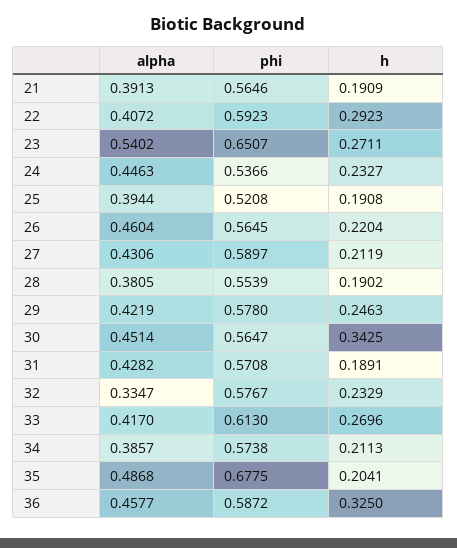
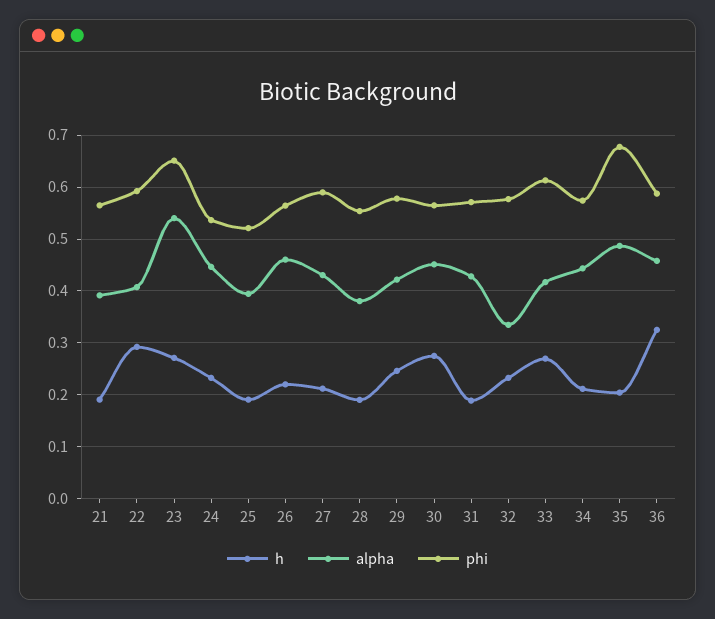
  {
    "alpha": {
      "21": 0.3913,
      "22": 0.4072,
      "23": 0.5402,
      "24": 0.4463,
      "25": 0.3944,
      "26": 0.4604,
      "27": 0.4306,
      "28": 0.3805,
      "29": 0.4219,
      "30": 0.4514,
      "31": 0.4282,
      "32": 0.3347,
      "33": 0.417,
-     "34": 0.3857,
+     "34": 0.44,
      "35": 0.4868,
      "36": 0.4577
    },
    "phi": {
      "21": 0.5646,
      "22": 0.5923,
      "23": 0.6507,
      "24": 0.5366,
      "25": 0.5208,
      "26": 0.5645,
      "27": 0.5897,
      "28": 0.5539,
      "29": 0.578,
      "30": 0.5647,
      "31": 0.5708,
      "32": 0.5767,
      "33": 0.613,
      "34": 0.5738,
      "35": 0.6775,
      "36": 0.5872
    },
    "h": {
      "21": 0.1909,
      "22": 0.2923,
      "23": 0.2711,
      "24": 0.2327,
      "25": 0.1908,
      "26": 0.2204,
      "27": 0.2119,
      "28": 0.1902,
      "29": 0.2463,
-     "30": 0.3425,
+     "30": 0.28,
      "31": 0.1891,
      "32": 0.2329,
      "33": 0.2696,
      "34": 0.2113,
      "35": 0.2041,
      "36": 0.325
    }
  }

